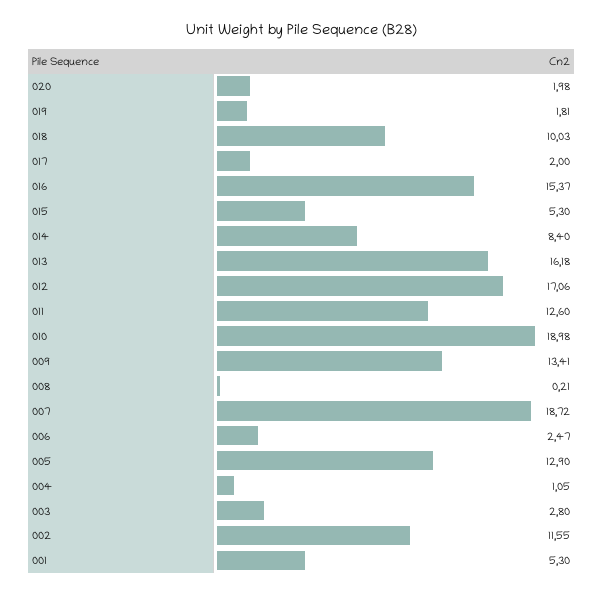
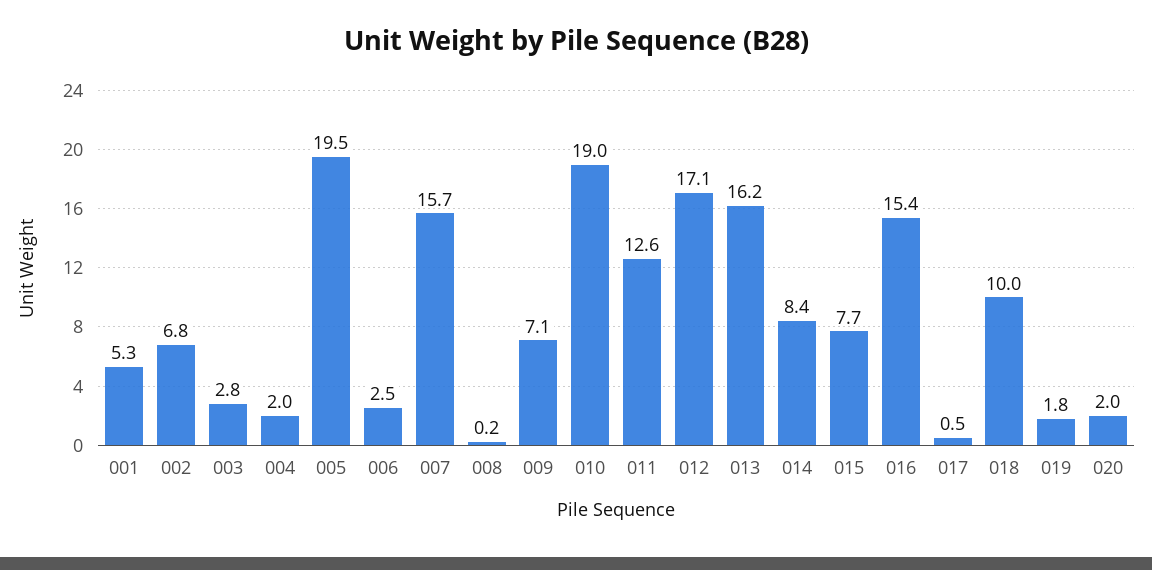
  {
    "020": 1.98,
    "019": 1.81,
    "018": 10.03,
-   "017": 2,
+   "017": 0.5,
    "016": 15.37,
-   "015": 5.3,
+   "015": 7.7,
    "014": 8.4,
    "013": 16.18,
    "012": 17.06,
    "011": 12.6,
    "010": 18.98,
-   "009": 13.41,
+   "009": 7.1,
    "008": 0.21,
-   "007": 18.72,
+   "007": 15.7,
    "006": 2.47,
-   "005": 12.9,
+   "005": 19.5,
-   "004": 1.05,
+   "004": 2,
    "003": 2.8,
-   "002": 11.55,
+   "002": 6.8,
    "001": 5.3
  }

